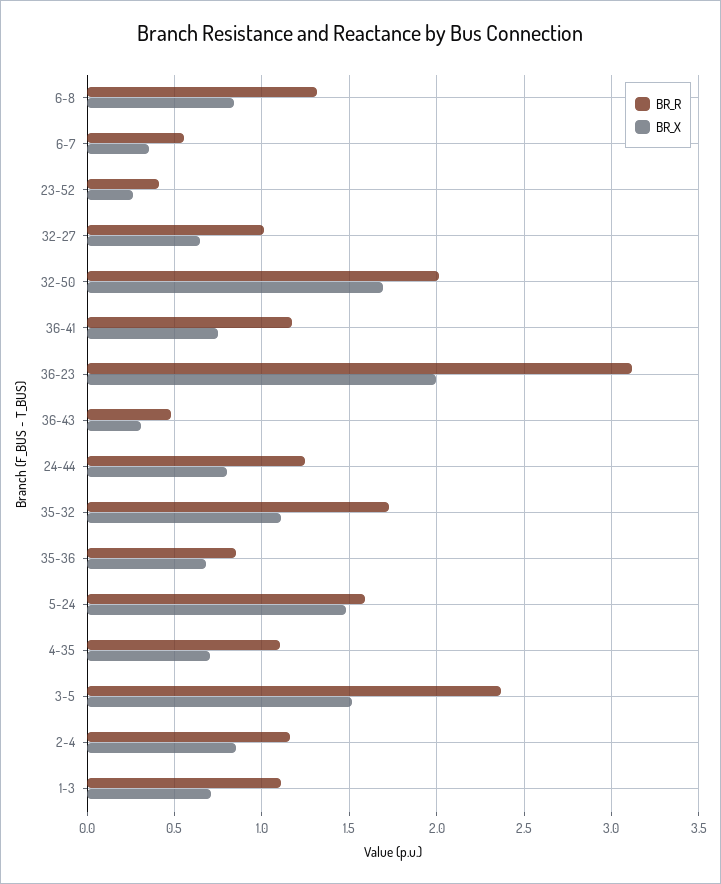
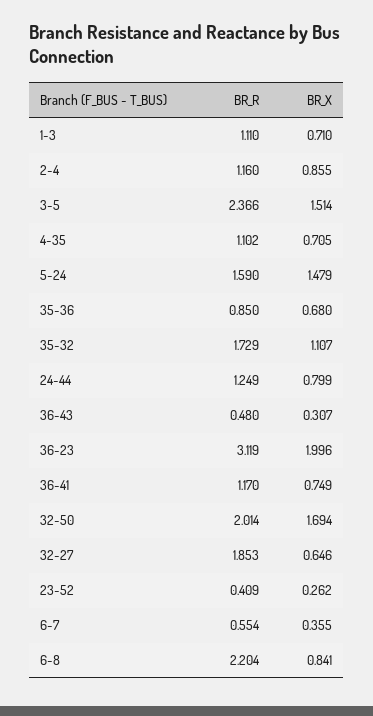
  {
    "BR_R": {
-     "6-8": 1.3,
+     "6-8": 2.204,
      "6-7": 0.554,
      "23-52": 0.409,
-     "32-27": 1,
+     "32-27": 1.853,
      "32-50": 2.014,
      "36-41": 1.17,
      "36-23": 3.119,
      "36-43": 0.48,
      "24-44": 1.249,
      "35-32": 1.729,
      "35-36": 0.85,
      "5-24": 1.59,
      "4-35": 1.102,
      "3-5": 2.366,
      "2-4": 1.16,
      "1-3": 1.11
    },
    "BR_X": {
      "6-8": 0.841,
      "6-7": 0.355,
      "23-52": 0.262,
      "32-27": 0.646,
      "32-50": 1.694,
      "36-41": 0.749,
      "36-23": 1.996,
      "36-43": 0.307,
      "24-44": 0.799,
      "35-32": 1.107,
      "35-36": 0.68,
      "5-24": 1.479,
      "4-35": 0.705,
      "3-5": 1.514,
      "2-4": 0.855,
      "1-3": 0.71
    }
  }

